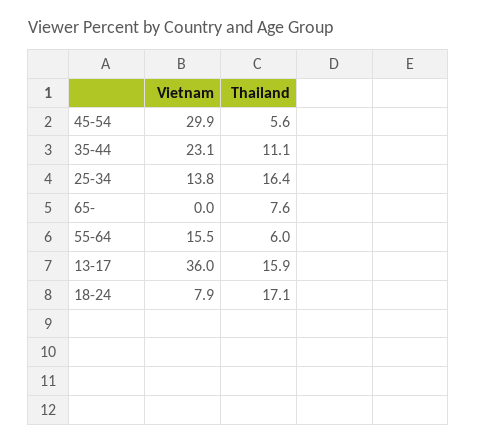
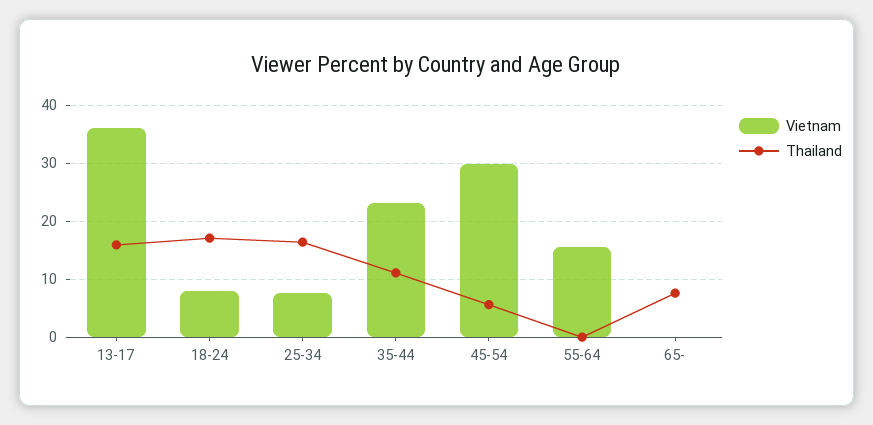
  {
    "Vietnam": {
      "45-54": 29.9,
      "35-44": 23.1,
-     "25-34": 13.8,
+     "25-34": 8,
      "65-": 0,
      "55-64": 15.5,
      "13-17": 36,
      "18-24": 7.9
    },
    "Thailand": {
      "45-54": 5.6,
      "35-44": 11.1,
      "25-34": 16.4,
      "65-": 7.6,
-     "55-64": 6,
+     "55-64": 0,
      "13-17": 15.9,
      "18-24": 17.1
    }
  }

